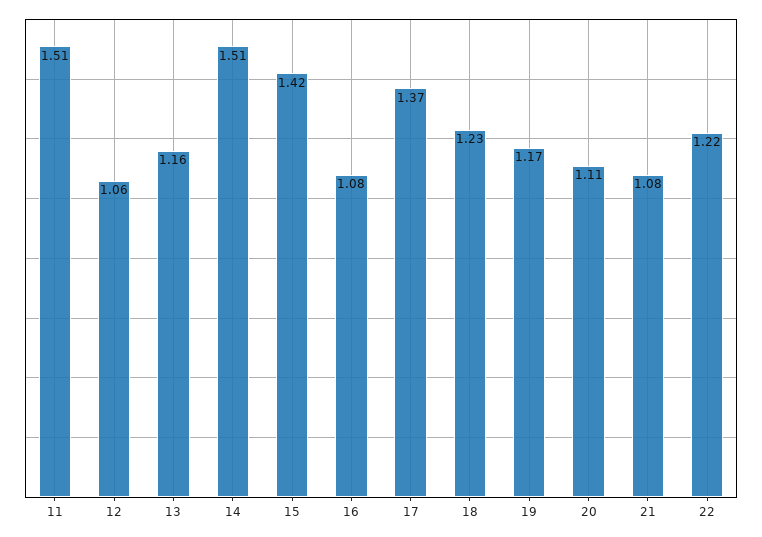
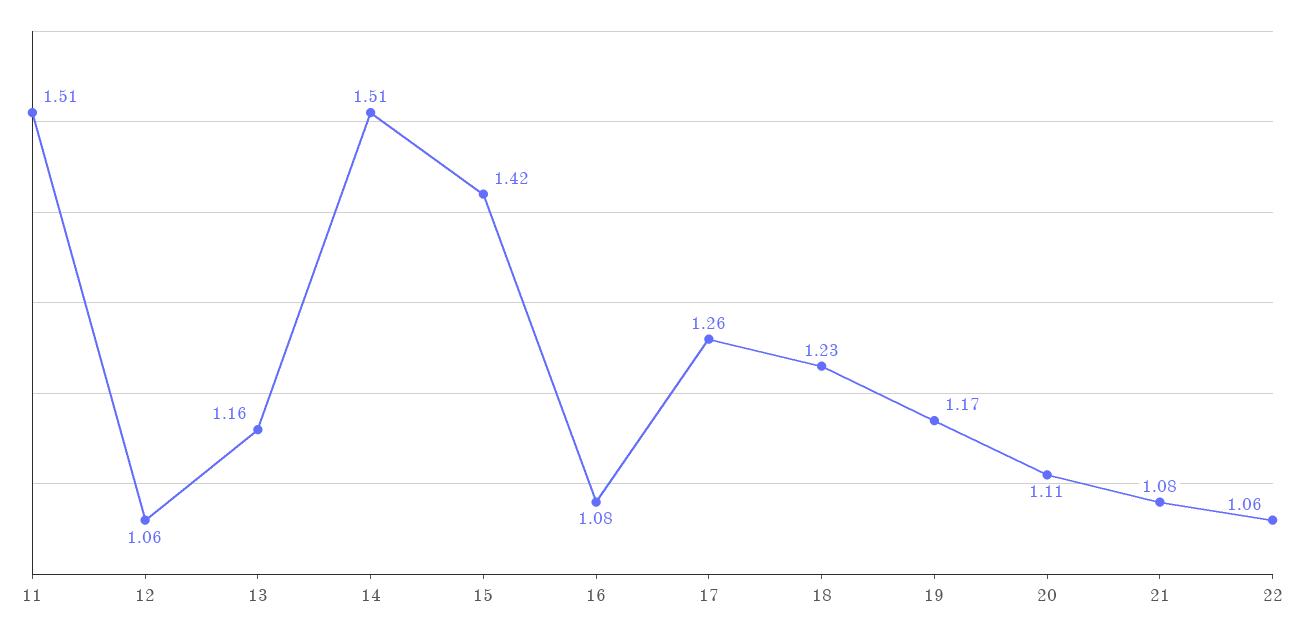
  {
    "11": 1.51,
    "12": 1.06,
    "13": 1.16,
    "14": 1.51,
    "15": 1.42,
    "16": 1.08,
-   "17": 1.37,
+   "17": 1.26,
    "18": 1.23,
    "19": 1.17,
    "20": 1.11,
    "21": 1.08,
-   "22": 1.22
+   "22": 1.06
  }

